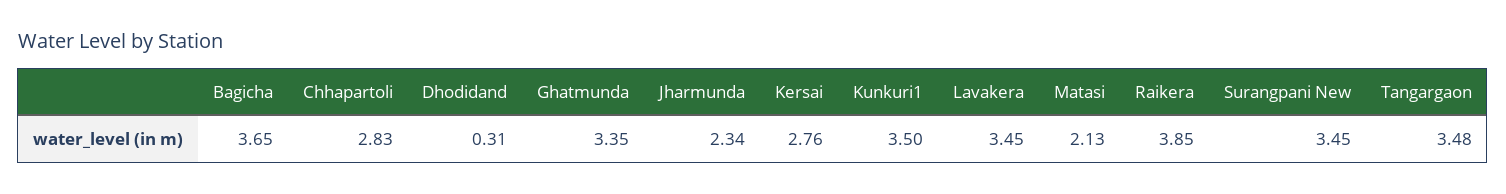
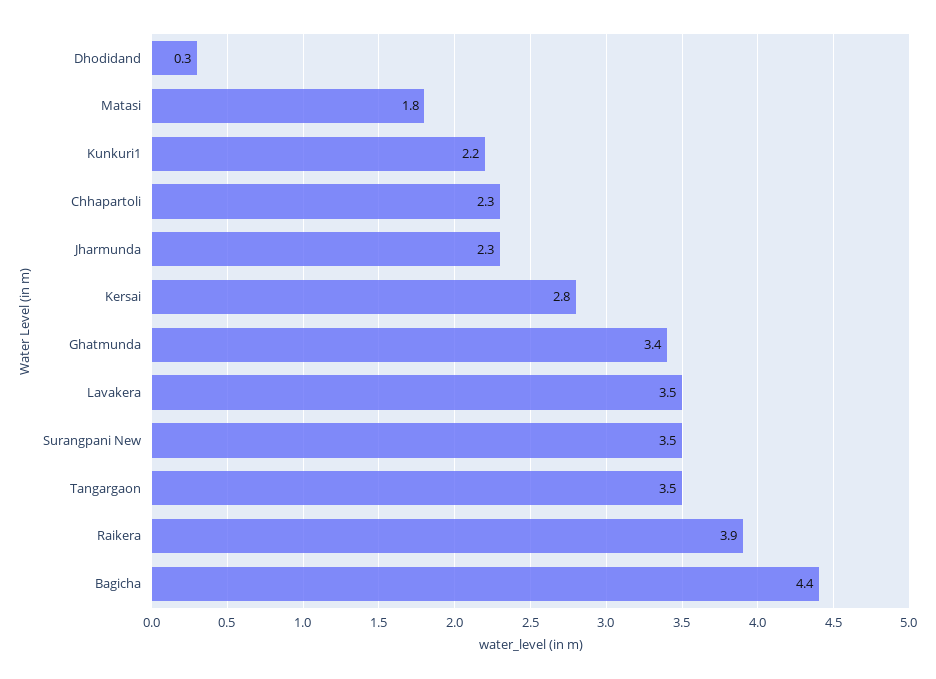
  {
-   "Bagicha": 3.65,
+   "Bagicha": 4.4,
-   "Chhapartoli": 2.83,
+   "Chhapartoli": 2.3,
    "Dhodidand": 0.31,
    "Ghatmunda": 3.35,
    "Jharmunda": 2.34,
    "Kersai": 2.76,
-   "Kunkuri1": 3.5,
+   "Kunkuri1": 2.2,
    "Lavakera": 3.45,
-   "Matasi": 2.13,
+   "Matasi": 1.8,
    "Raikera": 3.85,
    "Surangpani New": 3.45,
    "Tangargaon": 3.48
  }

